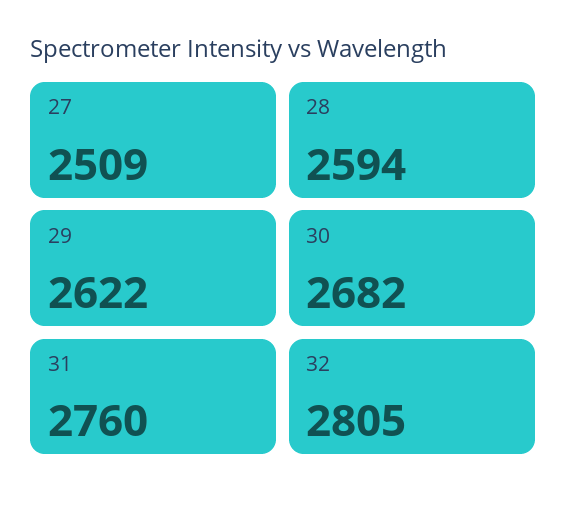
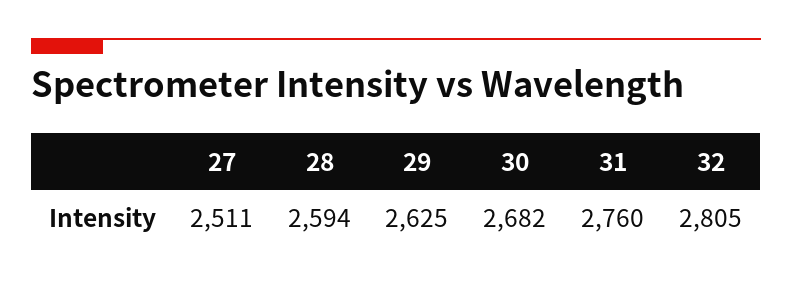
  {
-   "27": 2509,
+   "27": 2511,
    "28": 2594,
-   "29": 2622,
+   "29": 2625,
    "30": 2682,
    "31": 2760,
    "32": 2805
  }

